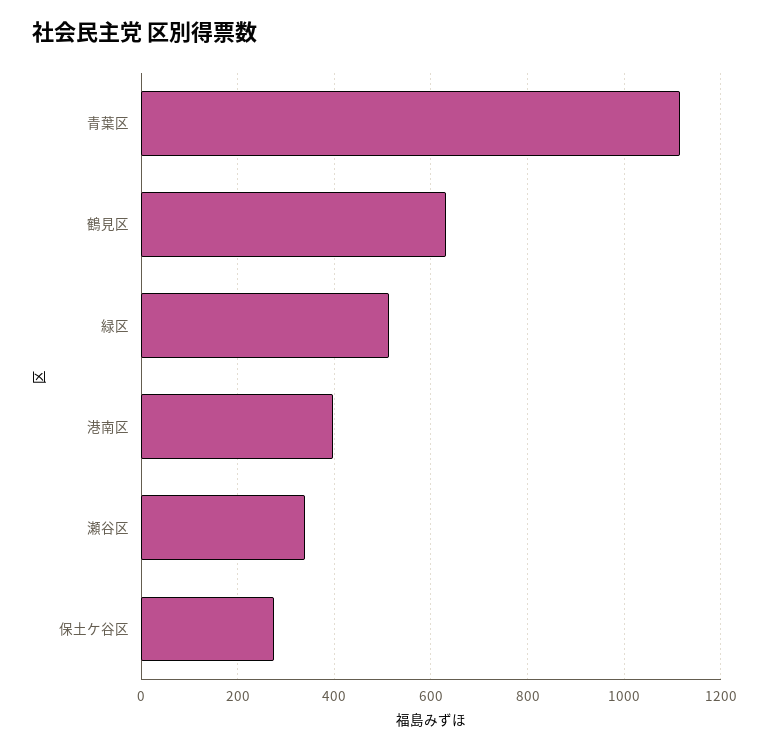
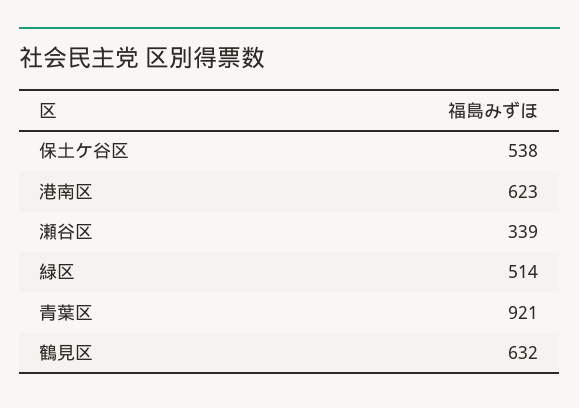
  {
-   "青葉区": 1120,
+   "青葉区": 921,
    "鶴見区": 632,
    "緑区": 514,
-   "港南区": 400,
+   "港南区": 623,
    "瀬谷区": 339,
-   "保土ケ谷区": 280
+   "保土ケ谷区": 538
  }

